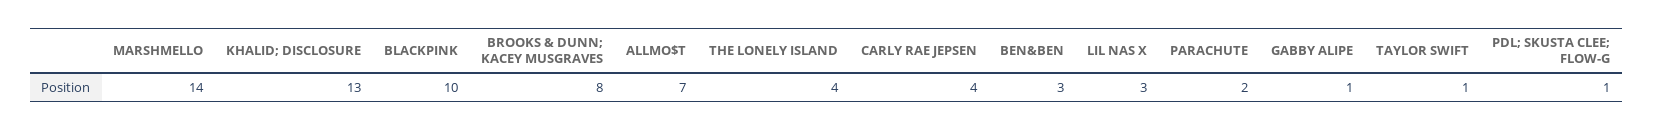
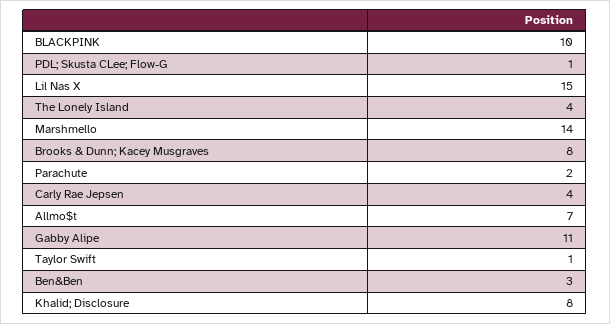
  {
    "MARSHMELLO": 14,
-   "KHALID; DISCLOSURE": 13,
+   "KHALID; DISCLOSURE": 8,
    "BLACKPINK": 10,
    "BROOKS & DUNN; KACEY MUSGRAVES": 8,
    "ALLMO$T": 7,
    "THE LONELY ISLAND": 4,
    "CARLY RAE JEPSEN": 4,
    "BEN&BEN": 3,
-   "LIL NAS X": 3,
+   "LIL NAS X": 15,
    "PARACHUTE": 2,
-   "GABBY ALIPE": 1,
+   "GABBY ALIPE": 11,
    "TAYLOR SWIFT": 1,
    "PDL; SKUSTA CLEE; FLOW-G": 1
  }

